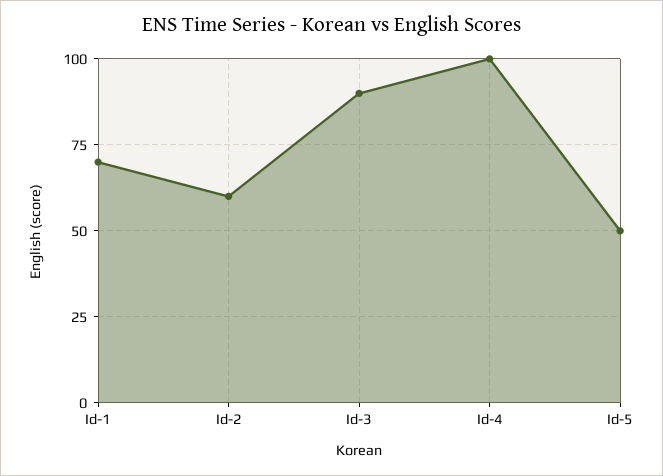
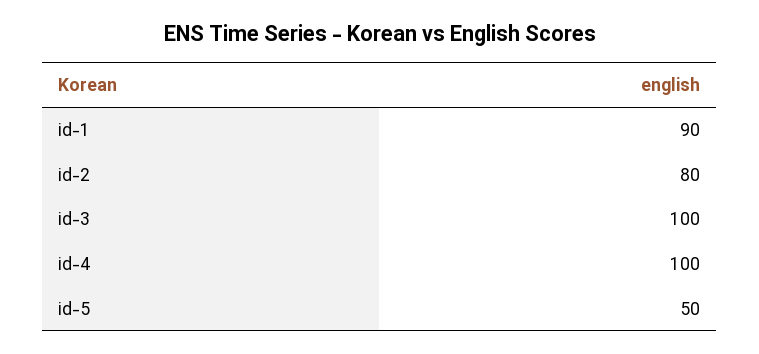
  {
-   "Id-1": 70,
+   "Id-1": 90,
-   "Id-2": 60,
+   "Id-2": 80,
-   "Id-3": 90,
+   "Id-3": 100,
    "Id-4": 100,
    "Id-5": 50
  }

